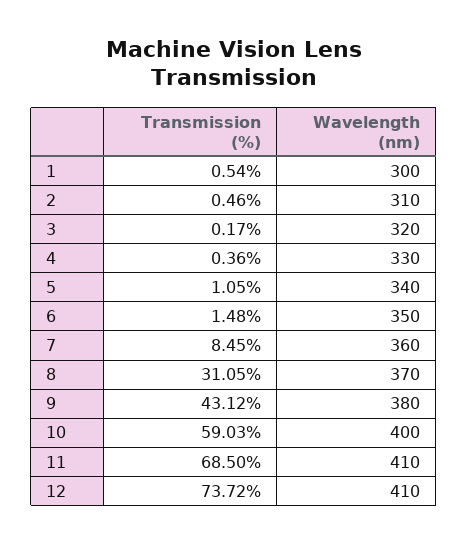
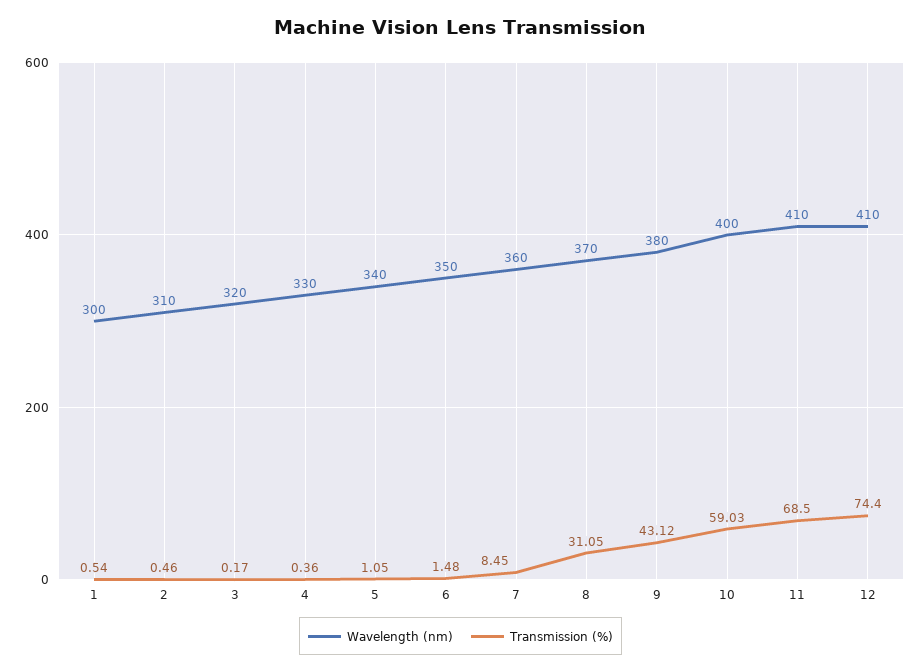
  {
    "Transmission (%)": {
      "1": 0.54,
      "2": 0.46,
      "3": 0.17,
      "4": 0.36,
      "5": 1.05,
      "6": 1.48,
      "7": 8.45,
      "8": 31.05,
      "9": 43.12,
      "10": 59.03,
      "11": 68.5,
-     "12": 73.72
+     "12": 74.4
    },
    "Wavelength (nm)": {
      "1": 300,
      "2": 310,
      "3": 320,
      "4": 330,
      "5": 340,
      "6": 350,
      "7": 360,
      "8": 370,
      "9": 380,
      "10": 400,
      "11": 410,
      "12": 410
    }
  }

